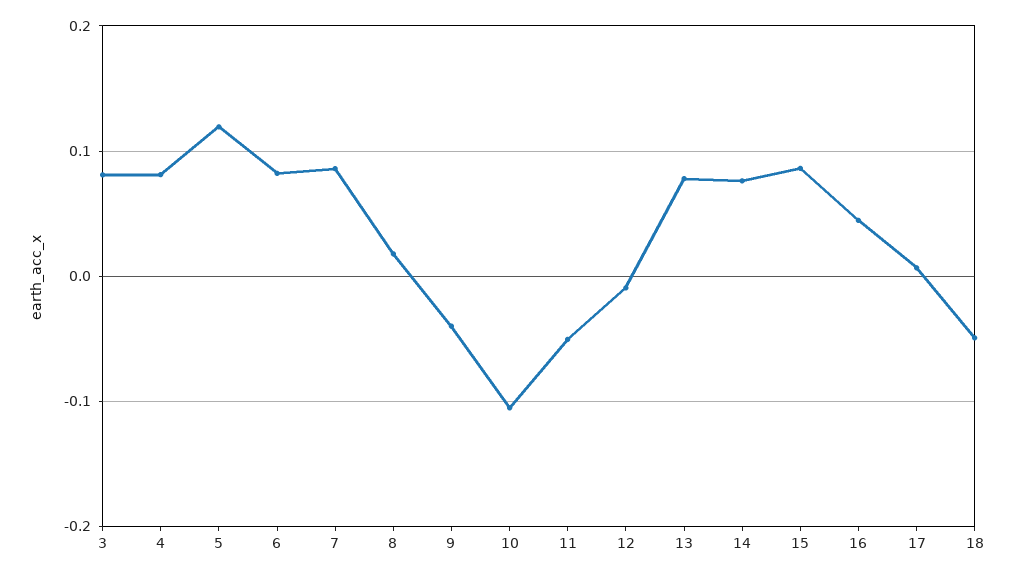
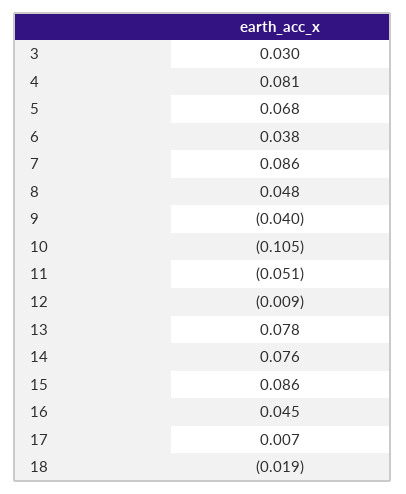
  {
-   "3": 0.08,
+   "3": 0.03,
    "4": 0.081,
-   "5": 0.12,
+   "5": 0.068,
-   "6": 0.08,
+   "6": 0.038,
    "7": 0.086,
-   "8": 0.02,
+   "8": 0.048,
    "9": -0.04,
    "10": -0.105,
    "11": -0.051,
    "12": -0.009,
    "13": 0.078,
    "14": 0.076,
    "15": 0.086,
    "16": 0.045,
    "17": 0.007,
-   "18": -0.05
+   "18": -0.019
  }

